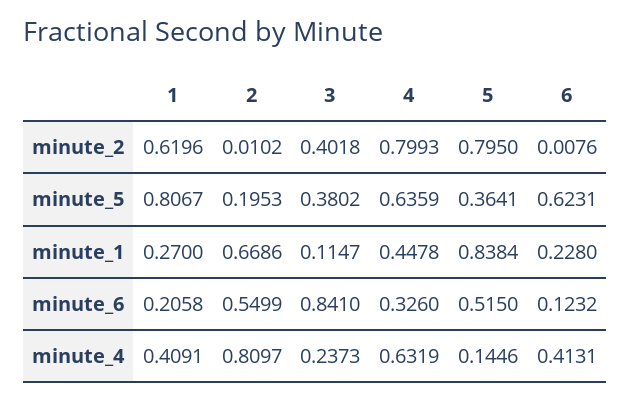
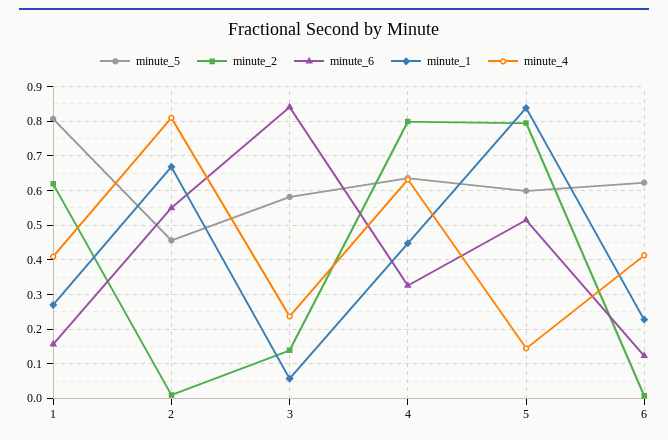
  {
    "minute_2": {
      "1": 0.6196,
      "2": 0.0102,
-     "3": 0.4018,
+     "3": 0.14,
      "4": 0.7993,
      "5": 0.795,
      "6": 0.0076
    },
    "minute_5": {
      "1": 0.8067,
-     "2": 0.1953,
+     "2": 0.46,
-     "3": 0.3802,
+     "3": 0.58,
      "4": 0.6359,
-     "5": 0.3641,
+     "5": 0.6,
      "6": 0.6231
    },
    "minute_1": {
      "1": 0.27,
      "2": 0.6686,
-     "3": 0.1147,
+     "3": 0.06,
      "4": 0.4478,
      "5": 0.8384,
      "6": 0.228
    },
    "minute_6": {
-     "1": 0.2058,
+     "1": 0.16,
      "2": 0.5499,
      "3": 0.841,
      "4": 0.326,
      "5": 0.515,
      "6": 0.1232
    },
    "minute_4": {
      "1": 0.4091,
      "2": 0.8097,
      "3": 0.2373,
      "4": 0.6319,
      "5": 0.1446,
      "6": 0.4131
    }
  }

